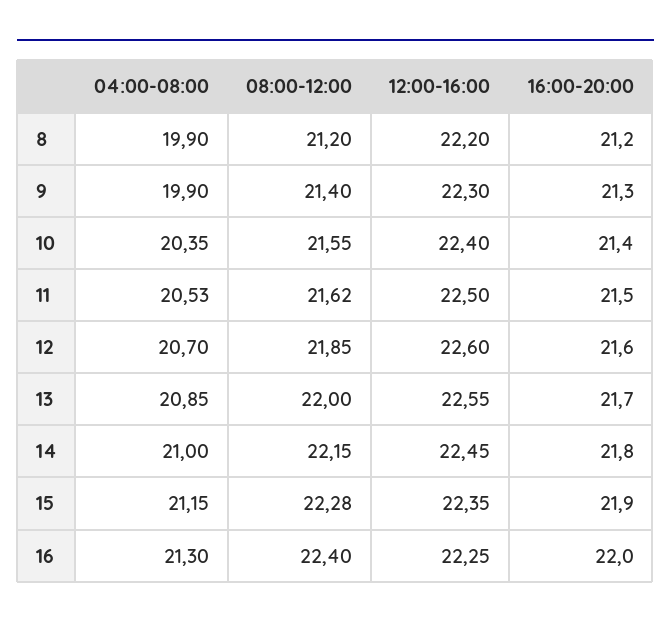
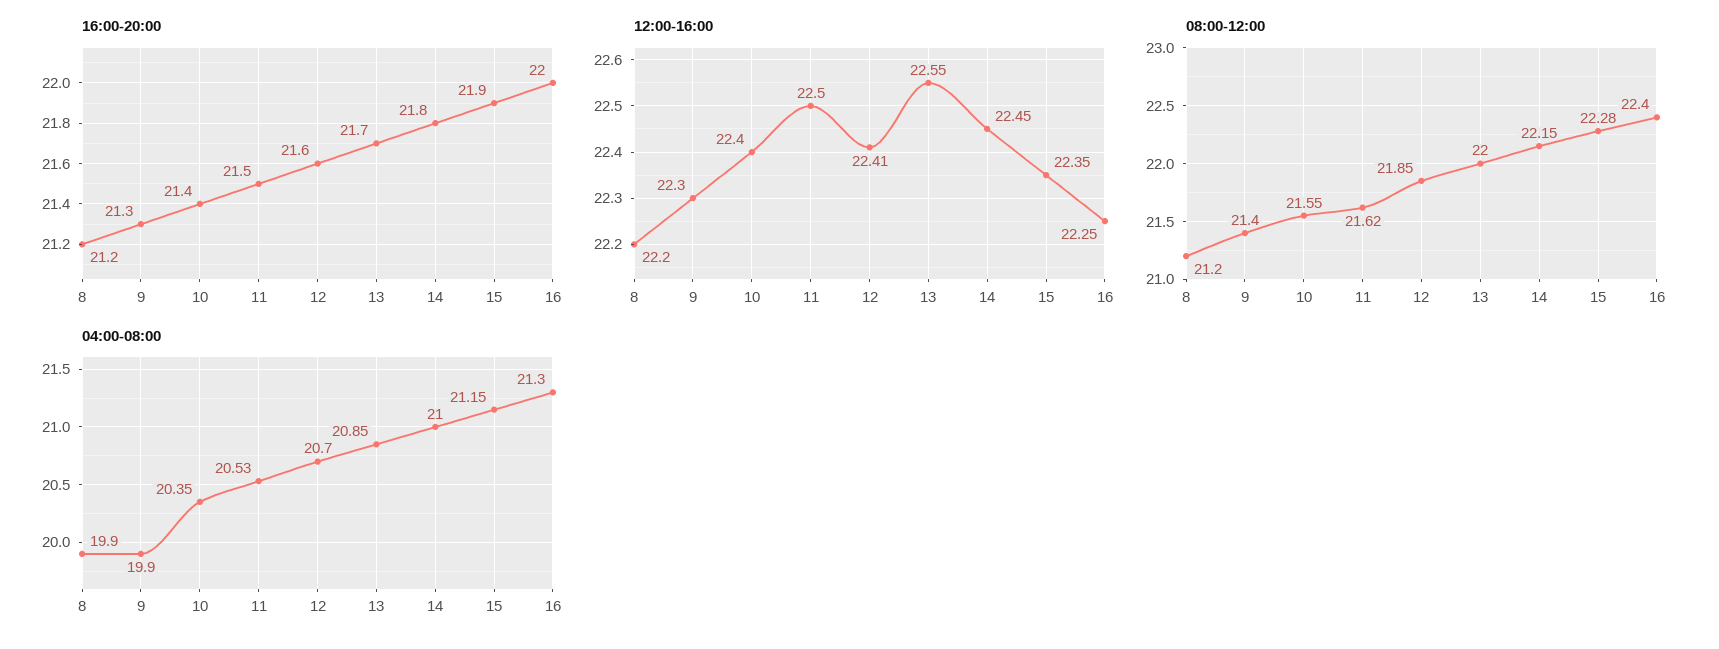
  {
    "04:00-08:00": {
      "8": 19.9,
      "9": 19.9,
      "10": 20.35,
      "11": 20.53,
      "12": 20.7,
      "13": 20.85,
      "14": 21,
      "15": 21.15,
      "16": 21.3
    },
    "08:00-12:00": {
      "8": 21.2,
      "9": 21.4,
      "10": 21.55,
      "11": 21.62,
      "12": 21.85,
      "13": 22,
      "14": 22.15,
      "15": 22.28,
      "16": 22.4
    },
    "12:00-16:00": {
      "8": 22.2,
      "9": 22.3,
      "10": 22.4,
      "11": 22.5,
-     "12": 22.6,
+     "12": 22.41,
      "13": 22.55,
      "14": 22.45,
      "15": 22.35,
      "16": 22.25
    },
    "16:00-20:00": {
      "8": 21.2,
      "9": 21.3,
      "10": 21.4,
      "11": 21.5,
      "12": 21.6,
      "13": 21.7,
      "14": 21.8,
      "15": 21.9,
      "16": 22
    }
  }

